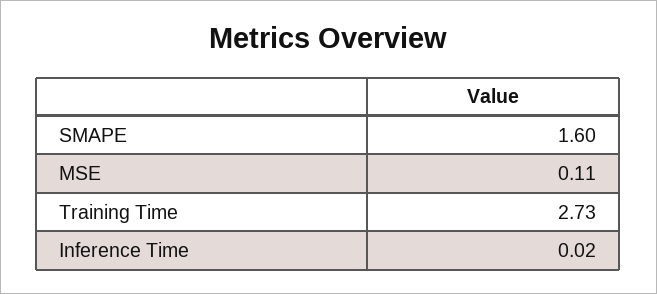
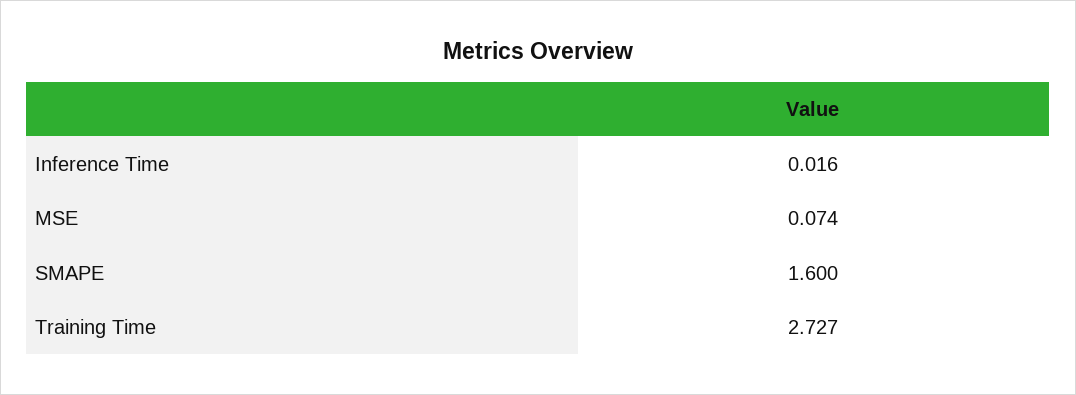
  {
    "SMAPE": 1.6,
-   "MSE": 0.11,
+   "MSE": 0.074,
    "Training Time": 2.727,
    "Inference Time": 0.016
  }

